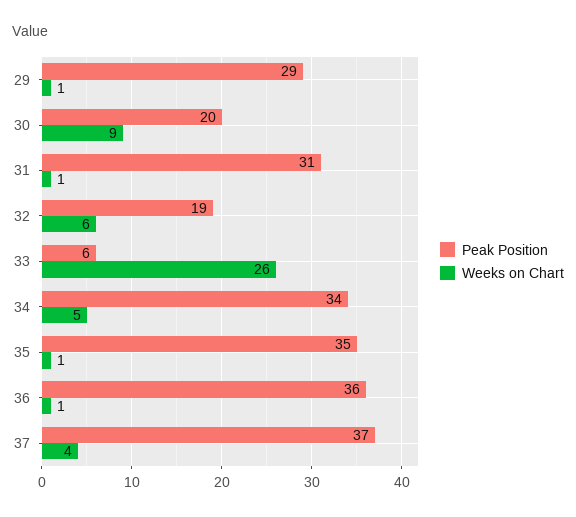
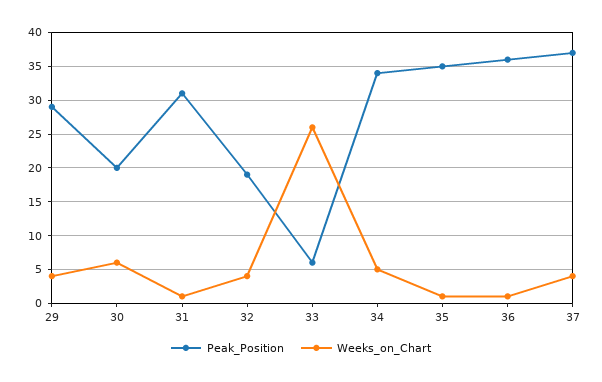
  {
    "Peak Position": {
      "29": 29,
      "30": 20,
      "31": 31,
      "32": 19,
      "33": 6,
      "34": 34,
      "35": 35,
      "36": 36,
      "37": 37
    },
    "Weeks on Chart": {
-     "29": 1,
+     "29": 4,
-     "30": 9,
+     "30": 6,
      "31": 1,
-     "32": 6,
+     "32": 4,
      "33": 26,
      "34": 5,
      "35": 1,
      "36": 1,
      "37": 4
    }
  }

